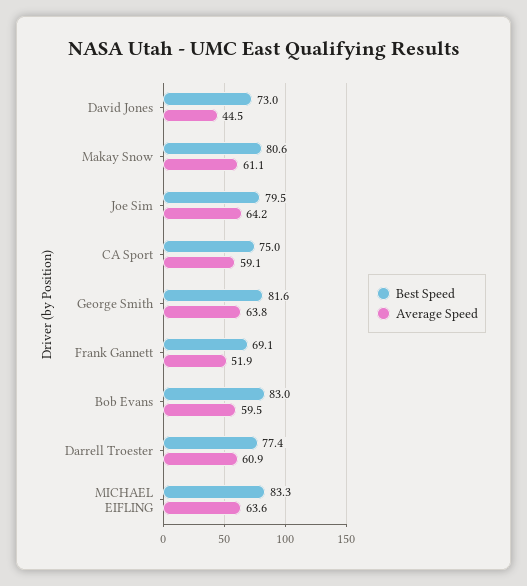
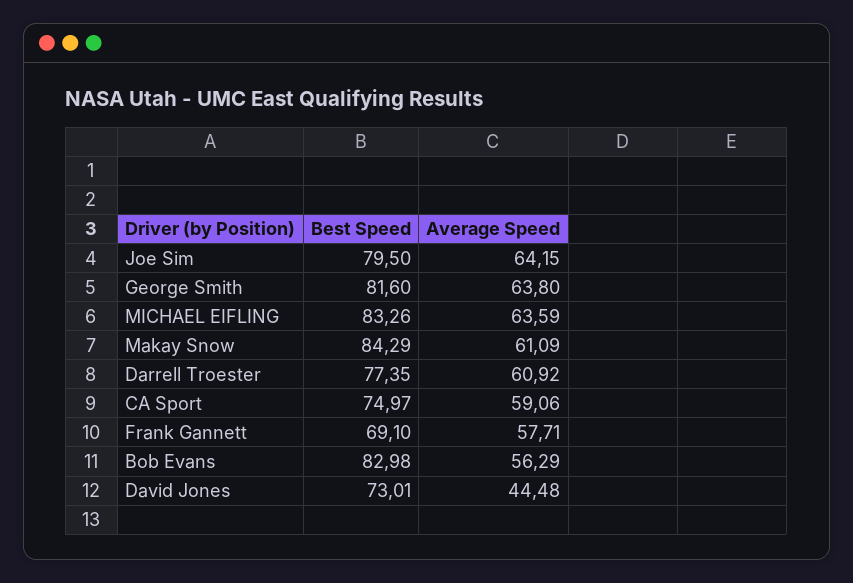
  {
    "Best Speed": {
      "David Jones": 73.01,
-     "Makay Snow": 80.6,
+     "Makay Snow": 84.29,
      "Joe Sim": 79.5,
      "CA Sport": 74.97,
      "George Smith": 81.6,
      "Frank Gannett": 69.1,
      "Bob Evans": 82.98,
      "Darrell Troester": 77.35,
      "MICHAEL EIFLING": 83.26
    },
    "Average Speed": {
      "David Jones": 44.48,
      "Makay Snow": 61.09,
      "Joe Sim": 64.15,
      "CA Sport": 59.06,
      "George Smith": 63.8,
-     "Frank Gannett": 51.9,
+     "Frank Gannett": 57.71,
-     "Bob Evans": 59.5,
+     "Bob Evans": 56.29,
      "Darrell Troester": 60.92,
      "MICHAEL EIFLING": 63.59
    }
  }

